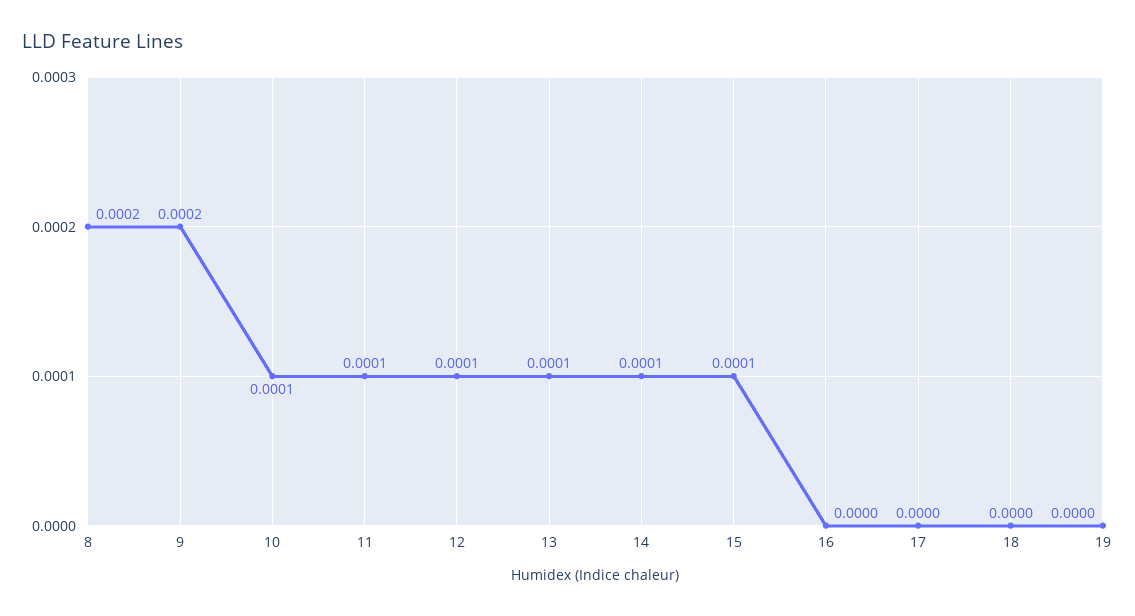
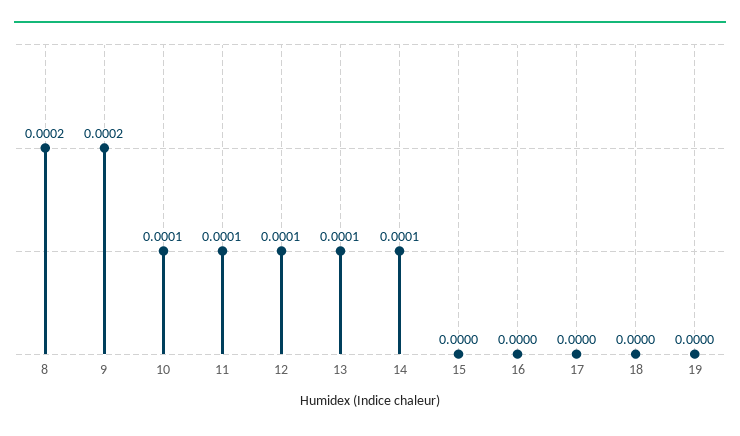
  {
    "8": 0.0002,
    "9": 0.0002,
    "10": 0.0001,
    "11": 0.0001,
    "12": 0.0001,
    "13": 0.0001,
    "14": 0.0001,
-   "15": 0.0001,
+   "15": 0,
    "16": 0,
    "17": 0,
    "18": 0,
    "19": 0
  }

